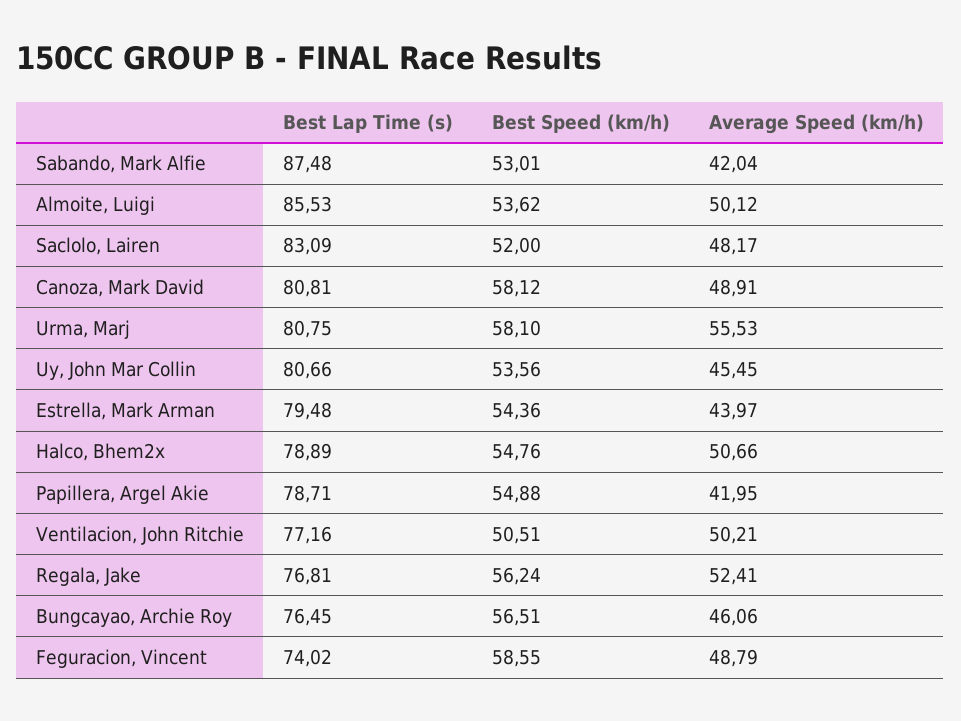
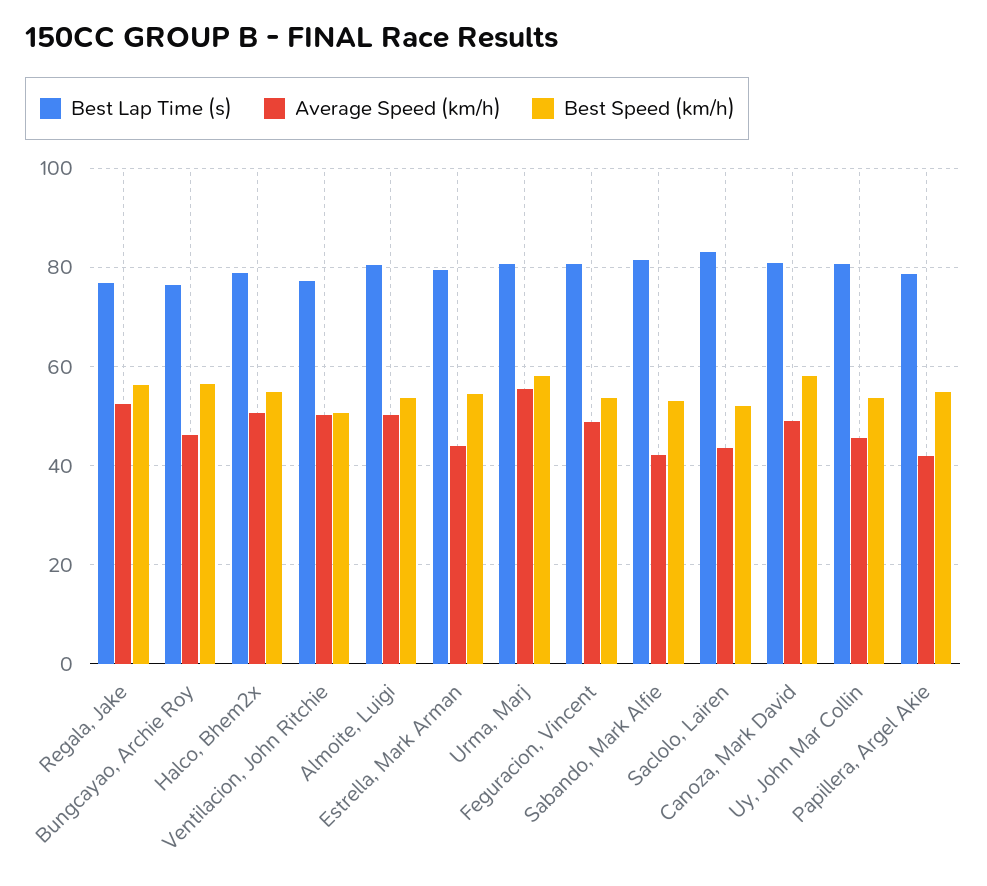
  {
    "Best Lap Time (s)": {
-     "Sabando, Mark Alfie": 87.48,
+     "Sabando, Mark Alfie": 82,
-     "Almoite, Luigi": 85.53,
+     "Almoite, Luigi": 80,
      "Saclolo, Lairen": 83.09,
      "Canoza, Mark David": 80.81,
      "Urma, Marj": 80.75,
      "Uy, John Mar Collin": 80.66,
      "Estrella, Mark Arman": 79.48,
      "Halco, Bhem2x": 78.89,
      "Papillera, Argel Akie": 78.71,
      "Ventilacion, John Ritchie": 77.16,
      "Regala, Jake": 76.81,
      "Bungcayao, Archie Roy": 76.45,
-     "Feguracion, Vincent": 74.02
+     "Feguracion, Vincent": 80
    },
    "Best Speed (km/h)": {
      "Sabando, Mark Alfie": 53.01,
      "Almoite, Luigi": 53.62,
      "Saclolo, Lairen": 52,
      "Canoza, Mark David": 58.12,
      "Urma, Marj": 58.1,
      "Uy, John Mar Collin": 53.56,
      "Estrella, Mark Arman": 54.36,
      "Halco, Bhem2x": 54.76,
      "Papillera, Argel Akie": 54.88,
      "Ventilacion, John Ritchie": 50.51,
      "Regala, Jake": 56.24,
      "Bungcayao, Archie Roy": 56.51,
-     "Feguracion, Vincent": 58.55
+     "Feguracion, Vincent": 54
    },
    "Average Speed (km/h)": {
      "Sabando, Mark Alfie": 42.04,
      "Almoite, Luigi": 50.12,
-     "Saclolo, Lairen": 48.17,
+     "Saclolo, Lairen": 44,
      "Canoza, Mark David": 48.91,
      "Urma, Marj": 55.53,
      "Uy, John Mar Collin": 45.45,
      "Estrella, Mark Arman": 43.97,
      "Halco, Bhem2x": 50.66,
      "Papillera, Argel Akie": 41.95,
      "Ventilacion, John Ritchie": 50.21,
      "Regala, Jake": 52.41,
      "Bungcayao, Archie Roy": 46.06,
      "Feguracion, Vincent": 48.79
    }
  }

